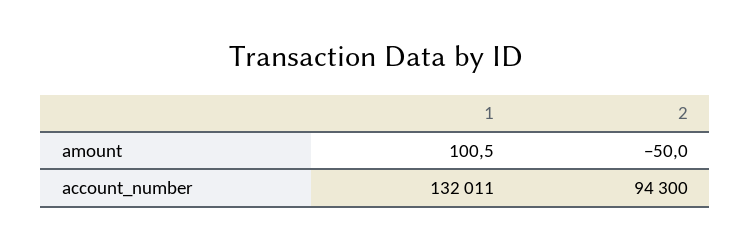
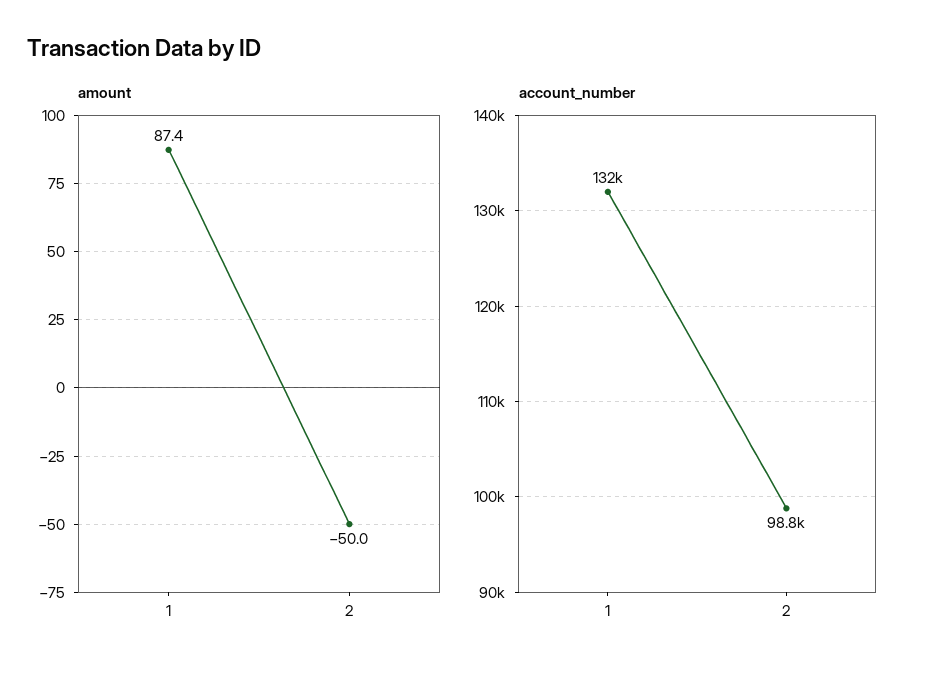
  {
    "amount": {
-     "1": 100.5,
+     "1": 87.4,
      "2": -50
    },
    "account_number": {
      "1": 132011,
-     "2": 94300
+     "2": 98800
    }
  }

